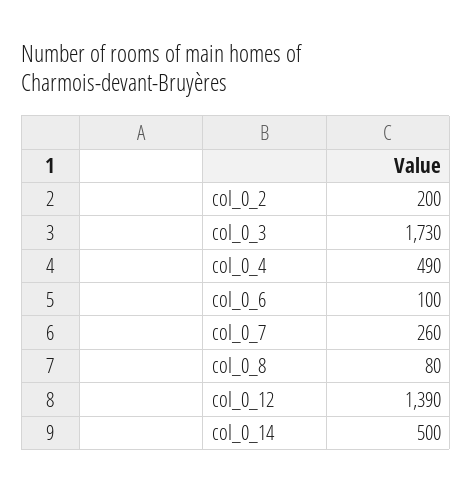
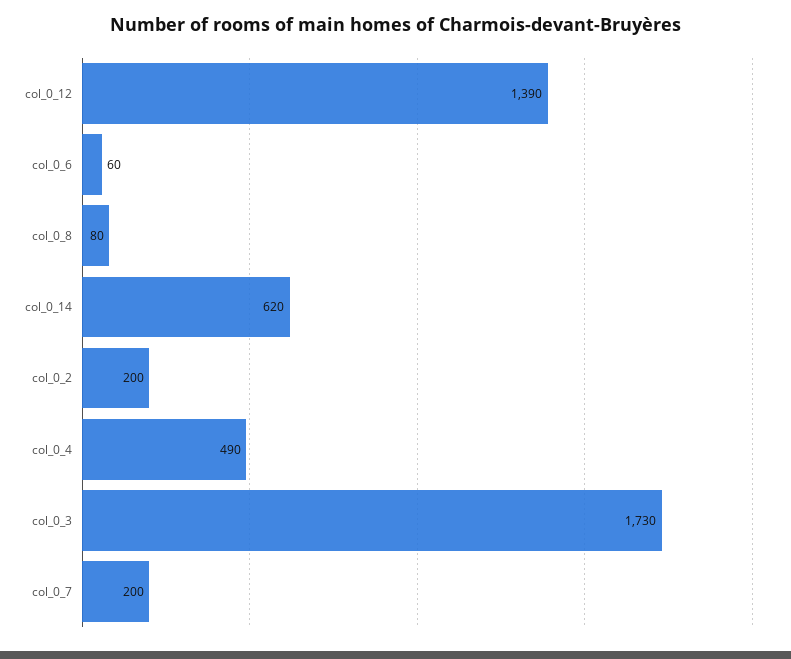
  {
    "col_0_2": 200,
    "col_0_3": 1730,
    "col_0_4": 490,
-   "col_0_6": 100,
+   "col_0_6": 60,
-   "col_0_7": 260,
+   "col_0_7": 200,
    "col_0_8": 80,
    "col_0_12": 1390,
-   "col_0_14": 500
+   "col_0_14": 620
  }

